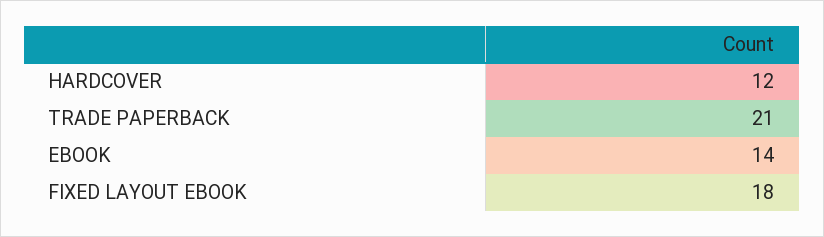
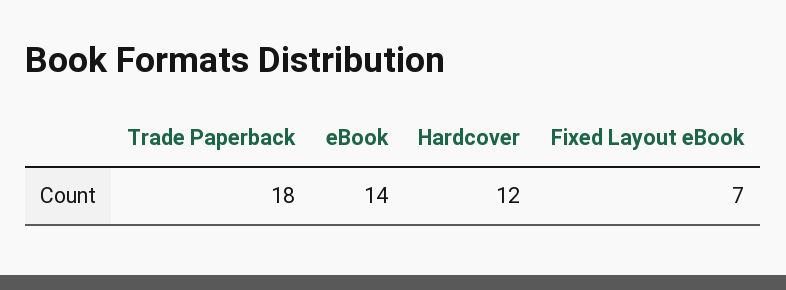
  {
    "HARDCOVER": 12,
-   "TRADE PAPERBACK": 21,
+   "TRADE PAPERBACK": 18,
    "EBOOK": 14,
-   "FIXED LAYOUT EBOOK": 18
+   "FIXED LAYOUT EBOOK": 7
  }

